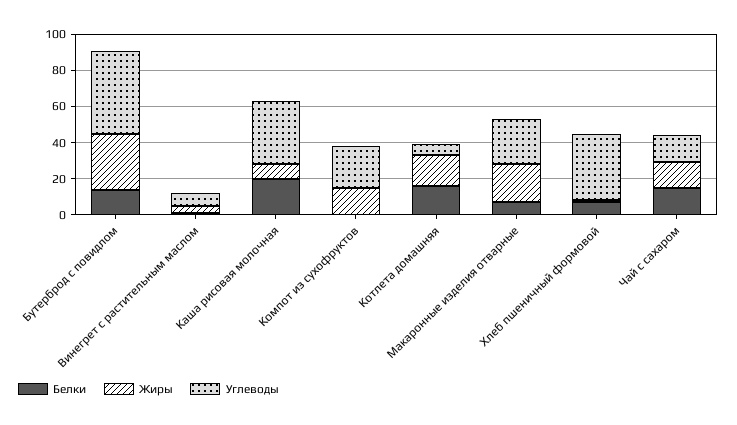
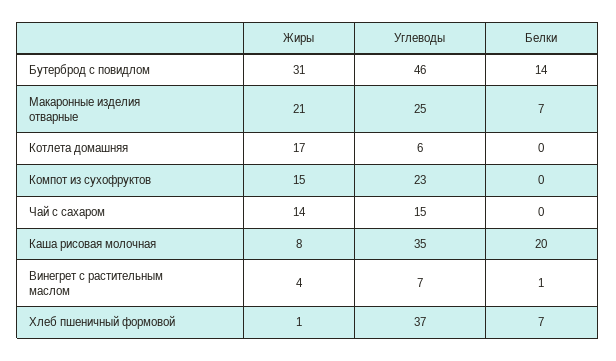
  {
    "Белки": {
      "Бутерброд с повидлом": 14,
      "Винегрет с растительным маслом": 1,
      "Каша рисовая молочная": 20,
      "Компот из сухофруктов": 0,
-     "Котлета домашняя": 15,
+     "Котлета домашняя": 0,
      "Макаронные изделия отварные": 7,
      "Хлеб пшеничный формовой": 7,
-     "Чай с сахаром": 15
+     "Чай с сахаром": 0
    },
    "Жиры": {
      "Бутерброд с повидлом": 31,
      "Винегрет с растительным маслом": 4,
      "Каша рисовая молочная": 8,
      "Компот из сухофруктов": 15,
      "Котлета домашняя": 17,
      "Макаронные изделия отварные": 21,
      "Хлеб пшеничный формовой": 1,
      "Чай с сахаром": 14
    },
    "Углеводы": {
      "Бутерброд с повидлом": 46,
      "Винегрет с растительным маслом": 7,
      "Каша рисовая молочная": 35,
      "Компот из сухофруктов": 23,
      "Котлета домашняя": 6,
      "Макаронные изделия отварные": 25,
      "Хлеб пшеничный формовой": 37,
      "Чай с сахаром": 15
    }
  }

